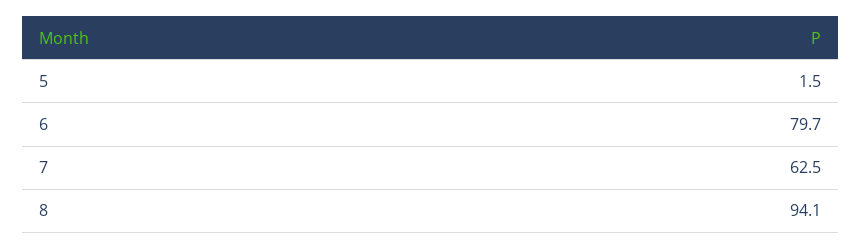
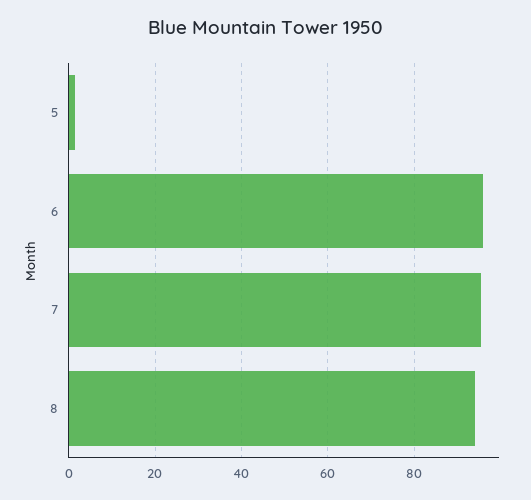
  {
    "5": 1.5,
-   "6": 79.7,
+   "6": 96,
-   "7": 62.5,
+   "7": 96,
    "8": 94.1
  }

